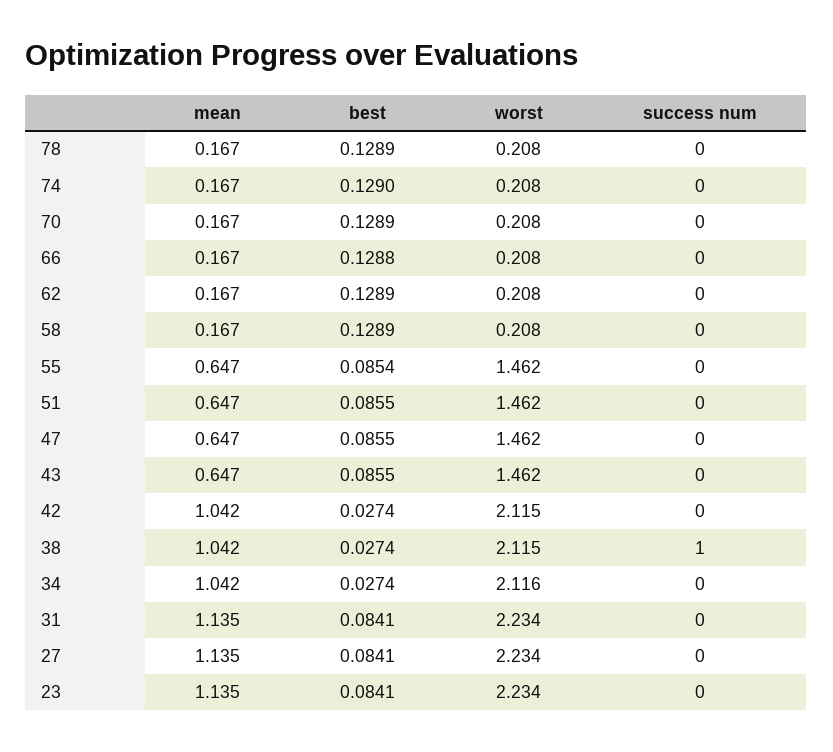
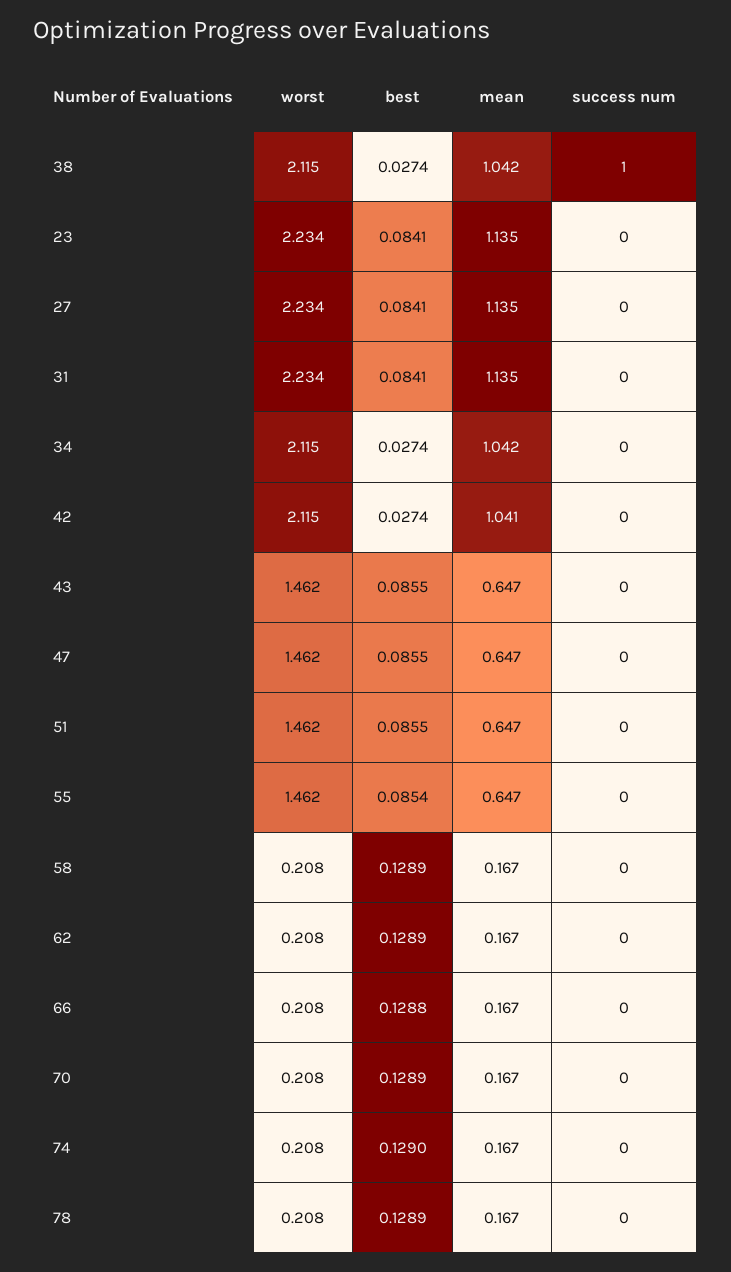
  {
    "mean": {
      "78": 0.167,
      "74": 0.167,
      "70": 0.167,
      "66": 0.167,
      "62": 0.167,
      "58": 0.167,
      "55": 0.647,
      "51": 0.647,
      "47": 0.647,
      "43": 0.647,
-     "42": 1.042,
+     "42": 1.041,
      "38": 1.042,
      "34": 1.042,
      "31": 1.135,
      "27": 1.135,
      "23": 1.135
    },
    "best": {
      "78": 0.1289,
      "74": 0.129,
      "70": 0.1289,
      "66": 0.1288,
      "62": 0.1289,
      "58": 0.1289,
      "55": 0.0854,
      "51": 0.0855,
      "47": 0.0855,
      "43": 0.0855,
      "42": 0.0274,
      "38": 0.0274,
      "34": 0.0274,
      "31": 0.0841,
      "27": 0.0841,
      "23": 0.0841
    },
    "worst": {
      "78": 0.208,
      "74": 0.208,
      "70": 0.208,
      "66": 0.208,
      "62": 0.208,
      "58": 0.208,
      "55": 1.462,
      "51": 1.462,
      "47": 1.462,
      "43": 1.462,
      "42": 2.115,
      "38": 2.115,
-     "34": 2.116,
+     "34": 2.115,
      "31": 2.234,
      "27": 2.234,
      "23": 2.234
    },
    "success num": {
      "78": 0,
      "74": 0,
      "70": 0,
      "66": 0,
      "62": 0,
      "58": 0,
      "55": 0,
      "51": 0,
      "47": 0,
      "43": 0,
      "42": 0,
      "38": 1,
      "34": 0,
      "31": 0,
      "27": 0,
      "23": 0
    }
  }

